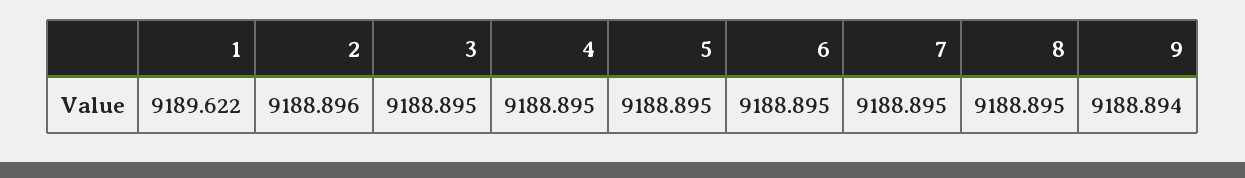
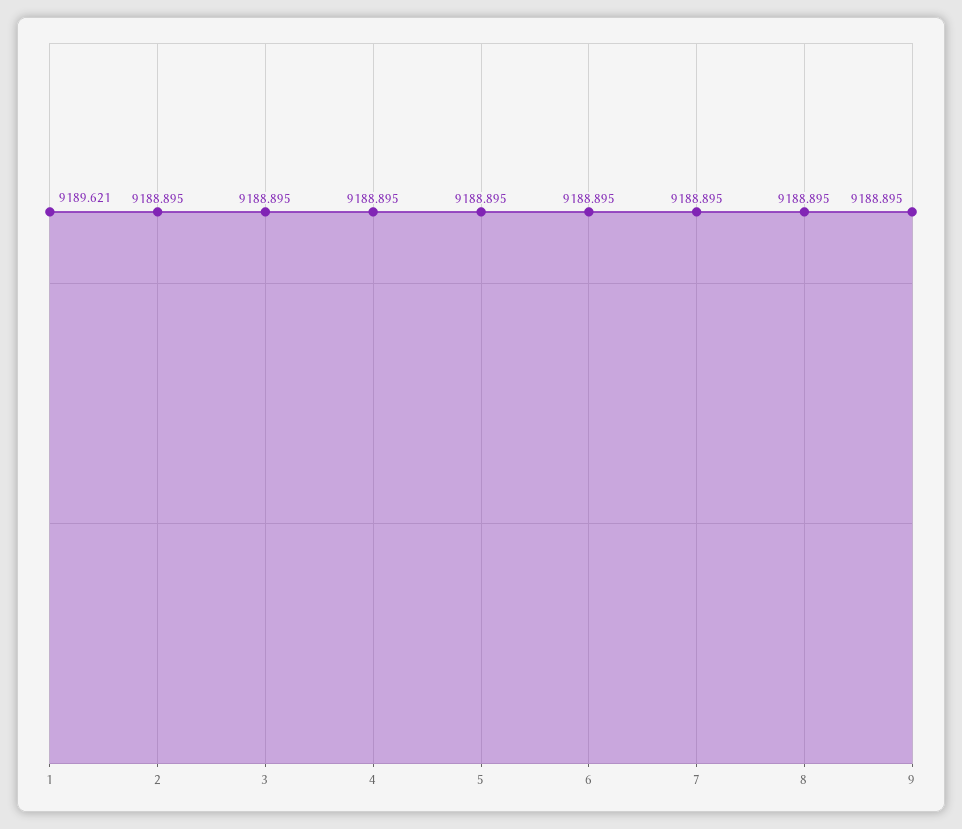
  {
-   "1": 9189.622,
+   "1": 9189.621,
-   "2": 9188.896,
+   "2": 9188.895,
    "3": 9188.895,
    "4": 9188.895,
    "5": 9188.895,
    "6": 9188.895,
    "7": 9188.895,
    "8": 9188.895,
-   "9": 9188.894
+   "9": 9188.895
  }

